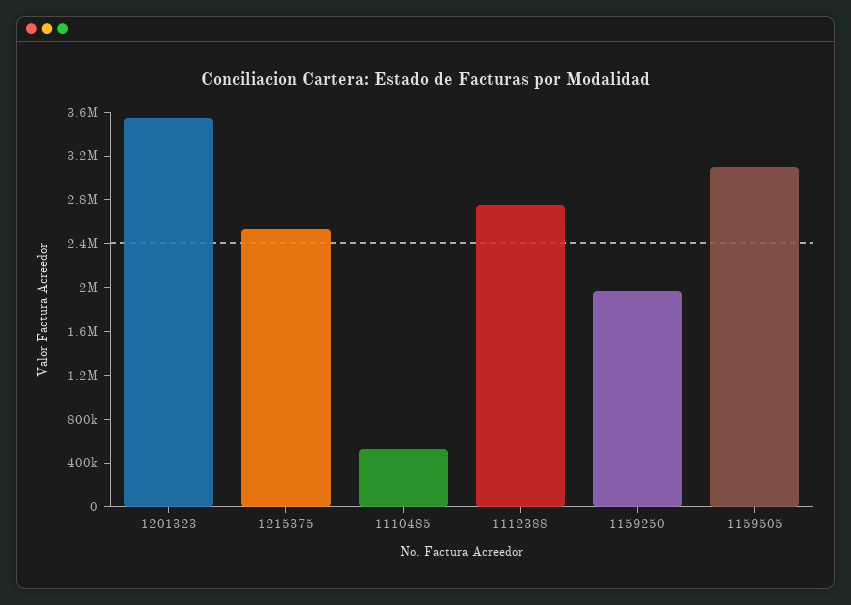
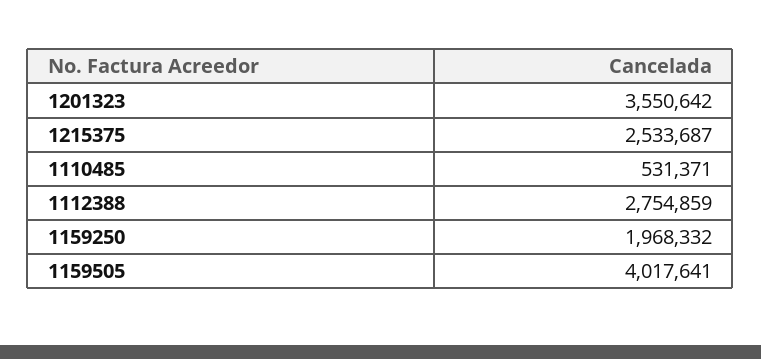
  {
    "1201323": 3550642,
    "1215375": 2533687,
    "1110485": 531371,
    "1112388": 2754859,
    "1159250": 1968332,
-   "1159505": 3100000
+   "1159505": 4017641
  }

